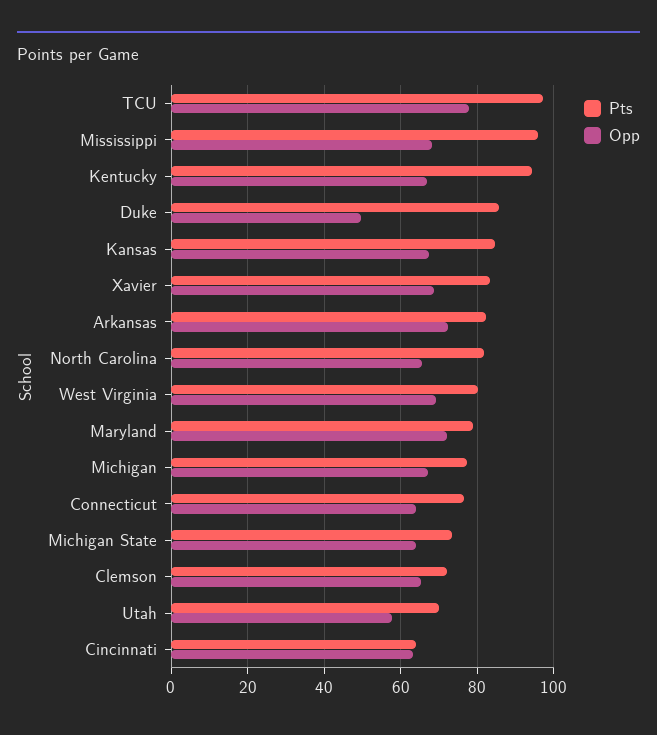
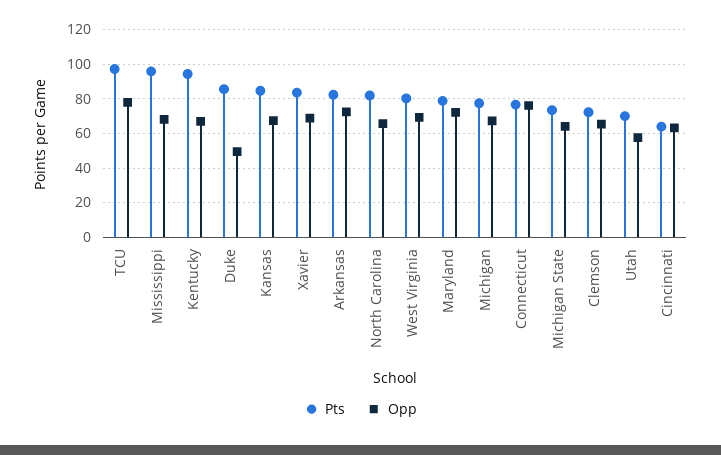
  {
    "Pts": {
      "TCU": 98,
      "Mississippi": 96,
      "Kentucky": 94,
      "Duke": 86,
      "Kansas": 84,
      "Xavier": 84,
      "Arkansas": 82,
      "North Carolina": 82,
      "West Virginia": 80,
      "Maryland": 78,
      "Michigan": 78,
      "Connecticut": 76,
      "Michigan State": 74,
      "Clemson": 72,
      "Utah": 70,
      "Cincinnati": 64
    },
    "Opp": {
      "TCU": 78,
      "Mississippi": 68,
      "Kentucky": 68,
      "Duke": 50,
      "Kansas": 68,
      "Xavier": 68,
      "Arkansas": 72,
      "North Carolina": 66,
      "West Virginia": 70,
      "Maryland": 72,
      "Michigan": 68,
-     "Connecticut": 64,
+     "Connecticut": 75,
      "Michigan State": 64,
      "Clemson": 66,
      "Utah": 58,
      "Cincinnati": 64
    }
  }

